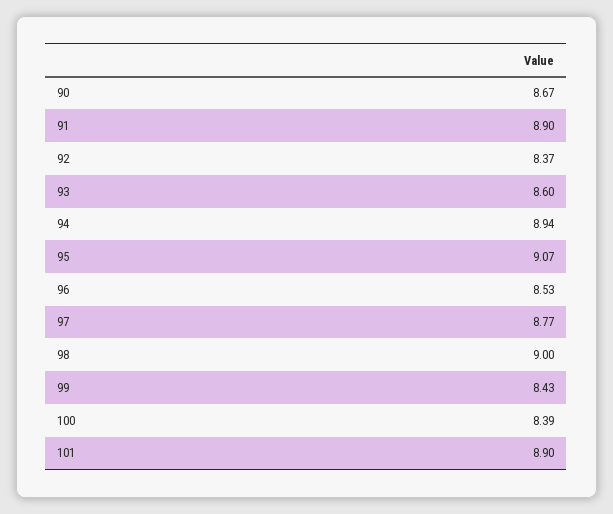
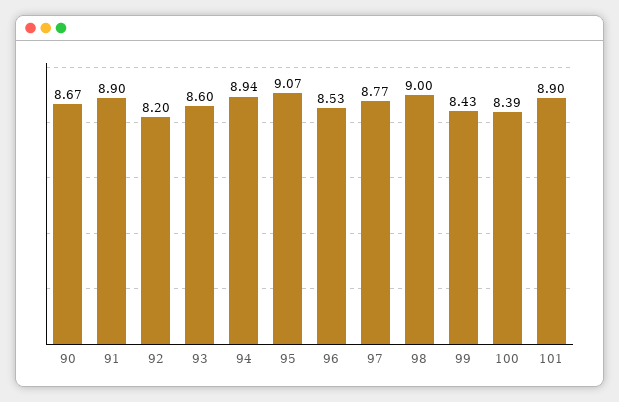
  {
    "90": 8.67,
    "91": 8.9,
-   "92": 8.37,
+   "92": 8.2,
    "93": 8.6,
    "94": 8.94,
    "95": 9.07,
    "96": 8.53,
    "97": 8.77,
    "98": 9,
    "99": 8.43,
    "100": 8.39,
    "101": 8.9
  }

